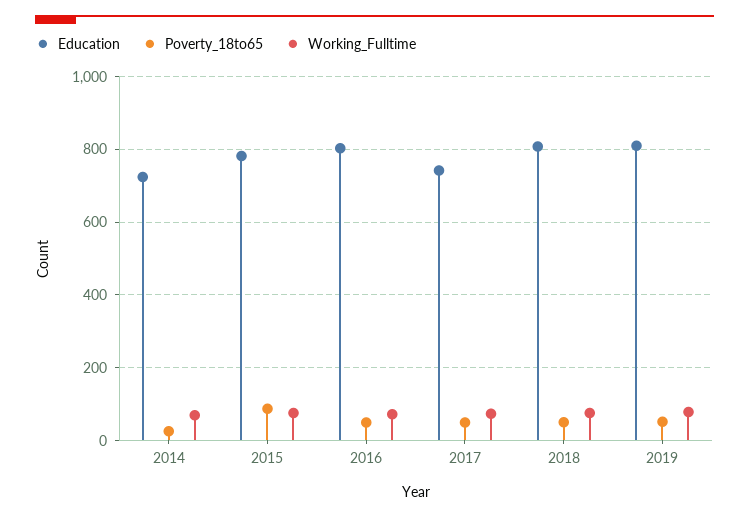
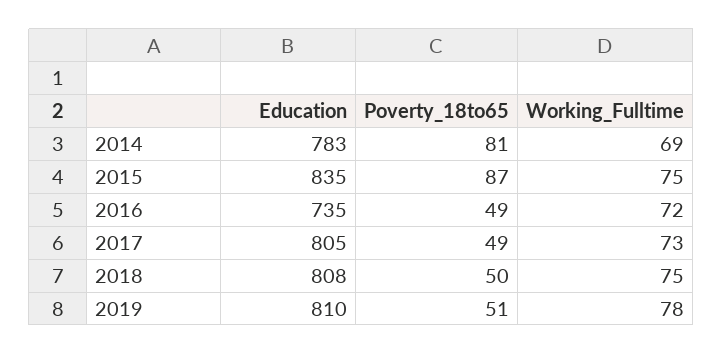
  {
    "Education": {
-     "2014": 720,
+     "2014": 783,
-     "2015": 780,
+     "2015": 835,
-     "2016": 800,
+     "2016": 735,
-     "2017": 740,
+     "2017": 805,
      "2018": 808,
      "2019": 810
    },
    "Poverty_18to65": {
-     "2014": 20,
+     "2014": 81,
      "2015": 87,
      "2016": 49,
      "2017": 49,
      "2018": 50,
      "2019": 51
    },
    "Working_Fulltime": {
      "2014": 69,
      "2015": 75,
      "2016": 72,
      "2017": 73,
      "2018": 75,
      "2019": 78
    }
  }

